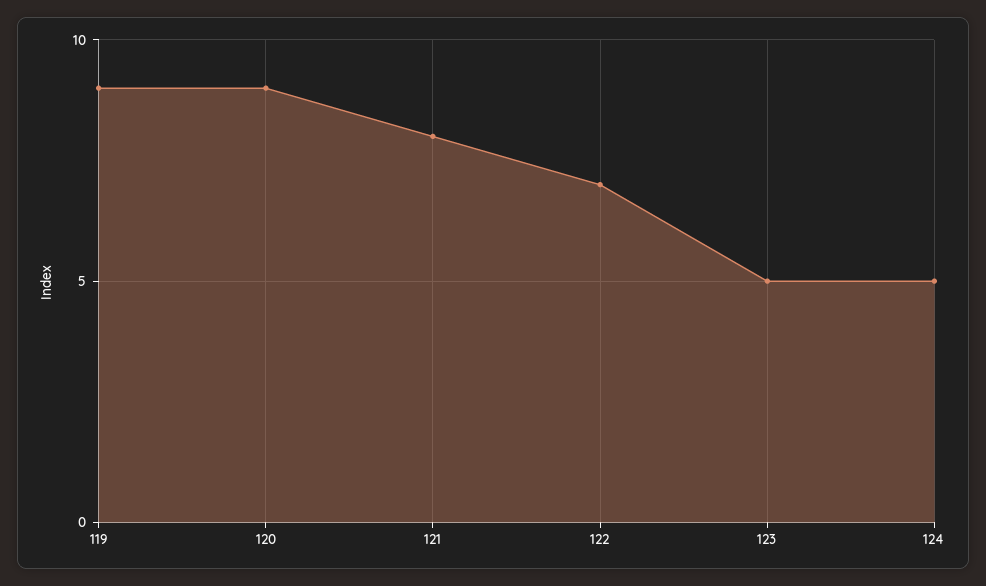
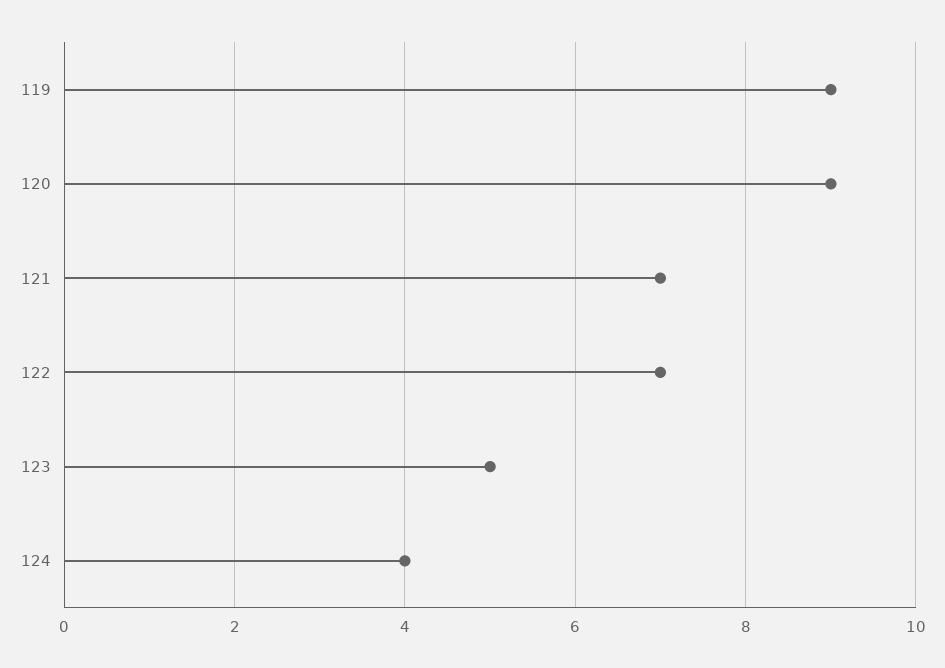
  {
    "119": 9,
    "120": 9,
-   "121": 8,
+   "121": 7,
    "122": 7,
    "123": 5,
-   "124": 5
+   "124": 4
  }

